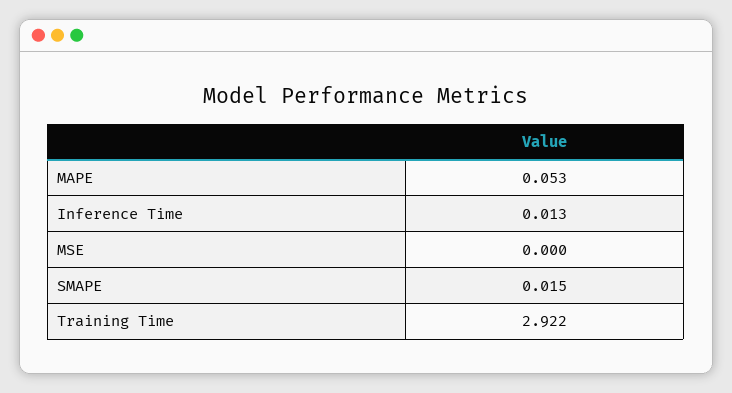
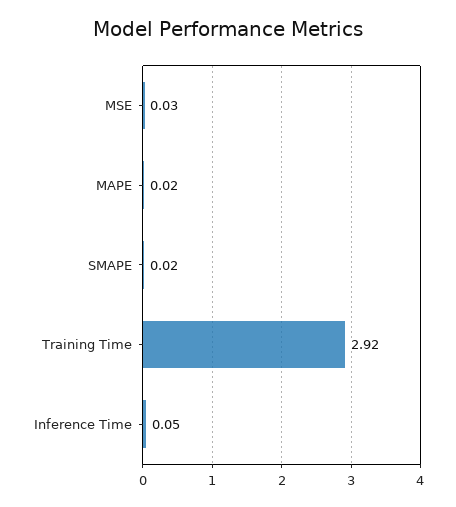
  {
-   "MAPE": 0.053,
+   "MAPE": 0.02,
-   "Inference Time": 0.013,
+   "Inference Time": 0.05,
-   "MSE": 0,
+   "MSE": 0.03,
    "SMAPE": 0.015,
    "Training Time": 2.922
  }

